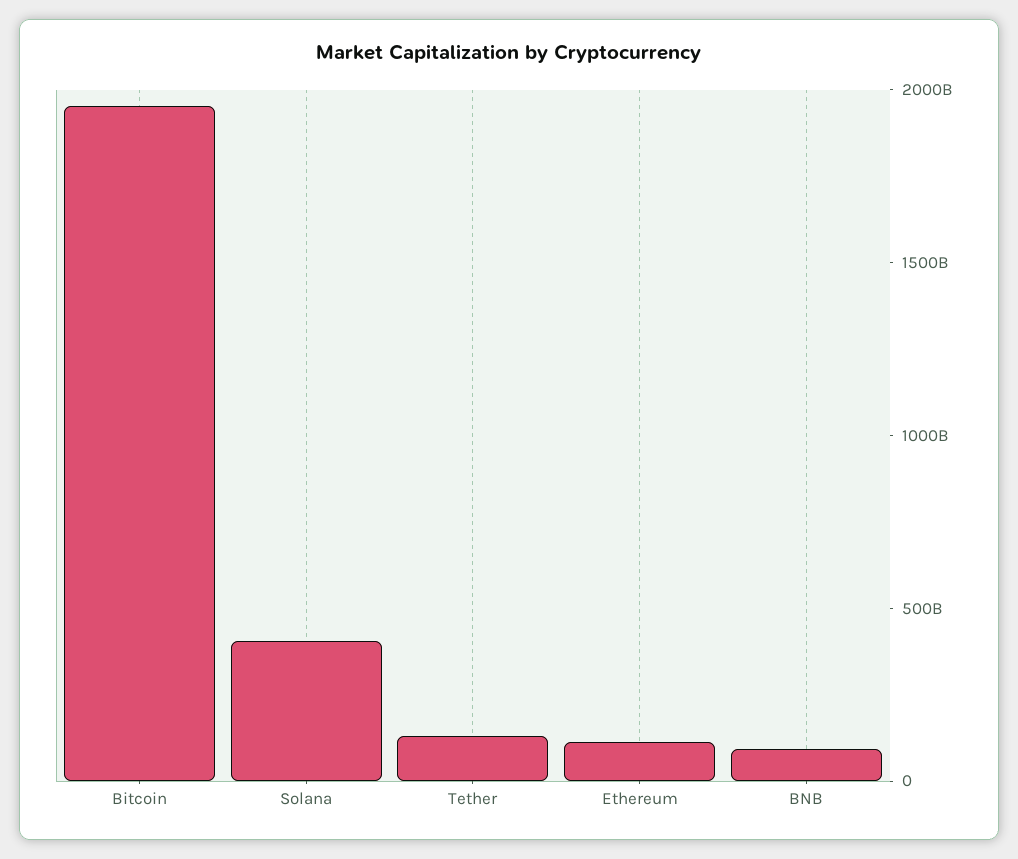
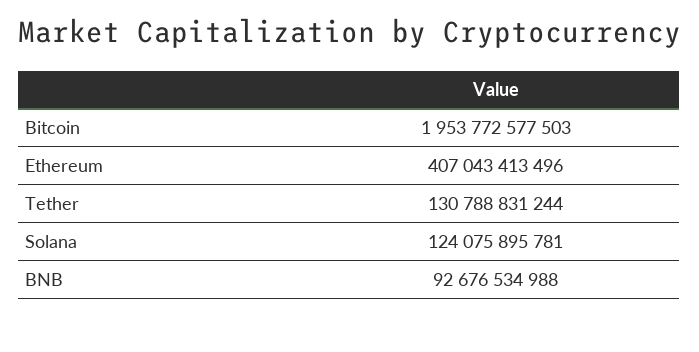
  {
    "Bitcoin": 1953772577503,
-   "Solana": 400000000000,
+   "Solana": 124075895781,
    "Tether": 130788831244,
-   "Ethereum": 100000000000,
+   "Ethereum": 407043413496,
    "BNB": 92676534988
  }

